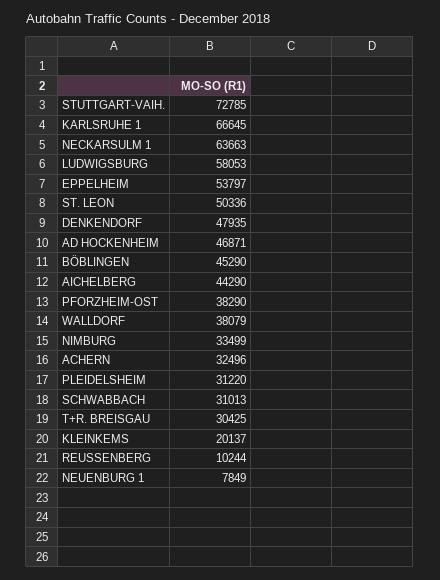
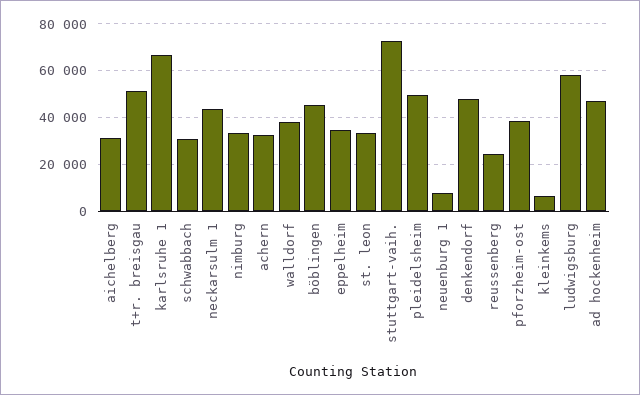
  {
    "STUTTGART-VAIH.": 72785,
    "KARLSRUHE 1": 66645,
-   "NECKARSULM 1": 63663,
+   "NECKARSULM 1": 45000,
    "LUDWIGSBURG": 58053,
-   "EPPELHEIM": 53797,
+   "EPPELHEIM": 35000,
-   "ST. LEON": 50336,
+   "ST. LEON": 35000,
    "DENKENDORF": 47935,
    "AD HOCKENHEIM": 46871,
    "BÖBLINGEN": 45290,
-   "AICHELBERG": 44290,
+   "AICHELBERG": 30000,
    "PFORZHEIM-OST": 38290,
    "WALLDORF": 38079,
    "NIMBURG": 33499,
    "ACHERN": 32496,
-   "PLEIDELSHEIM": 31220,
+   "PLEIDELSHEIM": 50000,
    "SCHWABBACH": 31013,
-   "T+R. BREISGAU": 30425,
+   "T+R. BREISGAU": 50000,
-   "KLEINKEMS": 20137,
+   "KLEINKEMS": 5000,
-   "REUSSENBERG": 10244,
+   "REUSSENBERG": 25000,
    "NEUENBURG 1": 7849
  }

